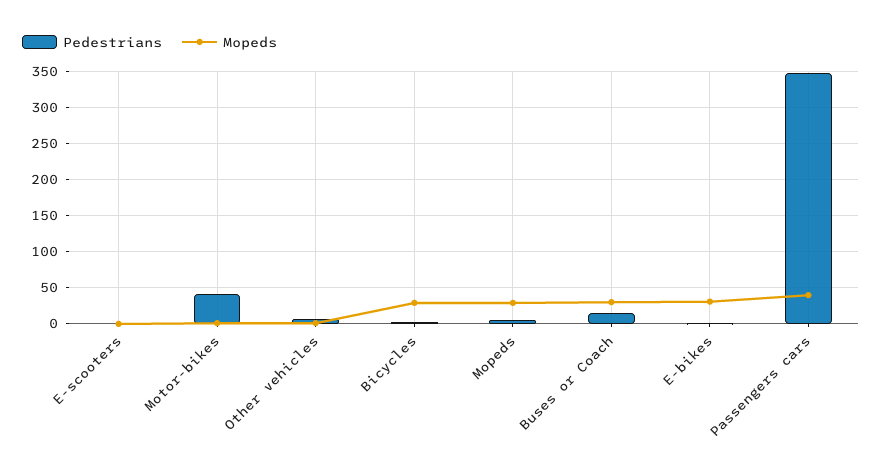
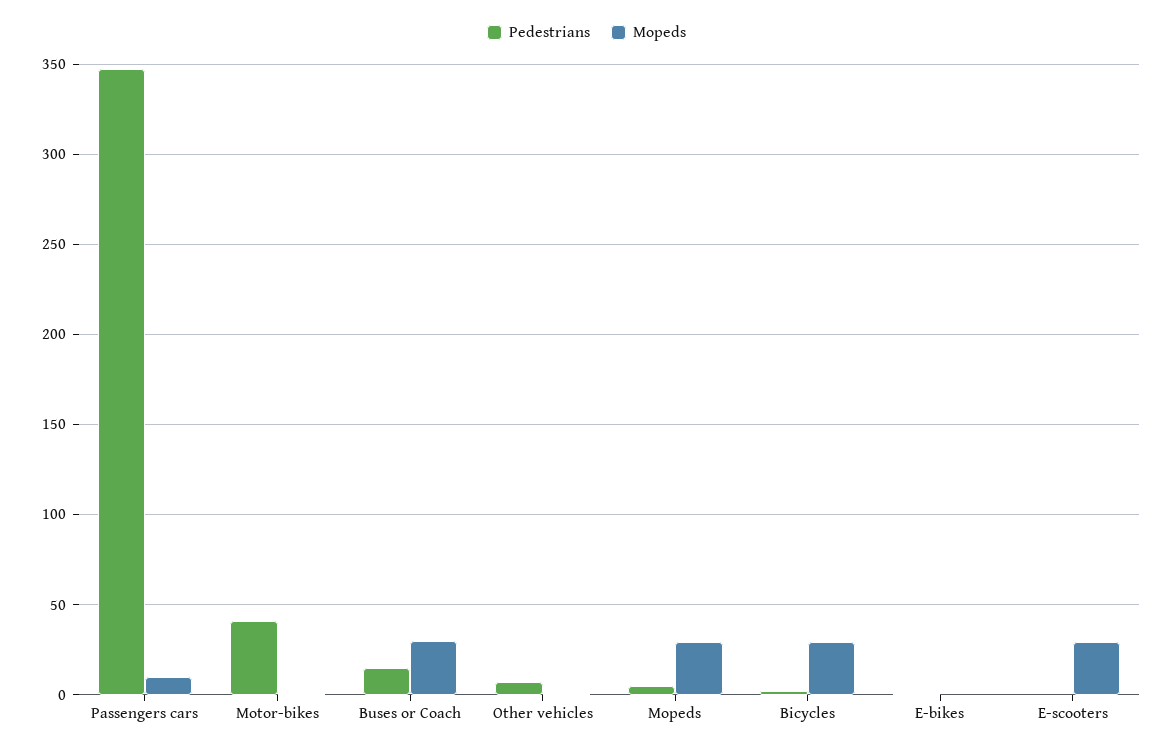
  {
    "Pedestrians": {
      "E-scooters": 0,
      "Motor-bikes": 40,
      "Other vehicles": 5,
      "Bicycles": 0,
      "Mopeds": 5,
      "Buses or Coach": 15,
      "E-bikes": 0,
      "Passengers cars": 345
    },
    "Mopeds": {
-     "E-scooters": 0,
+     "E-scooters": 30,
      "Motor-bikes": 0,
      "Other vehicles": 0,
      "Bicycles": 30,
      "Mopeds": 30,
      "Buses or Coach": 30,
-     "E-bikes": 30,
+     "E-bikes": 0,
-     "Passengers cars": 40
+     "Passengers cars": 10
    }
  }

